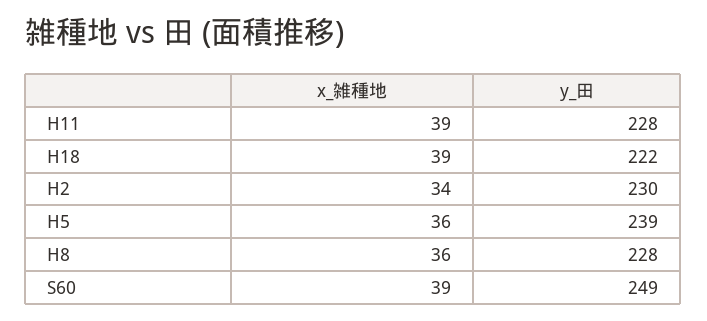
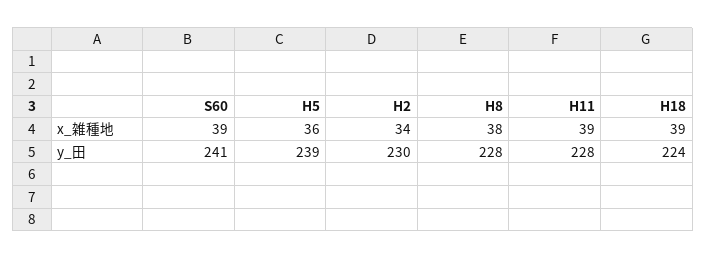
  {
    "x_雑種地": {
      "H11": 39,
      "H18": 39,
      "H2": 34,
      "H5": 36,
-     "H8": 36,
+     "H8": 38,
      "S60": 39
    },
    "y_田": {
      "H11": 228,
-     "H18": 222,
+     "H18": 224,
      "H2": 230,
      "H5": 239,
      "H8": 228,
-     "S60": 249
+     "S60": 241
    }
  }

